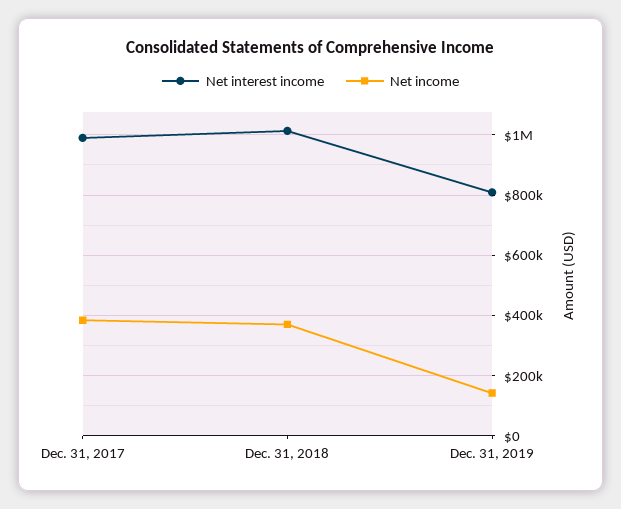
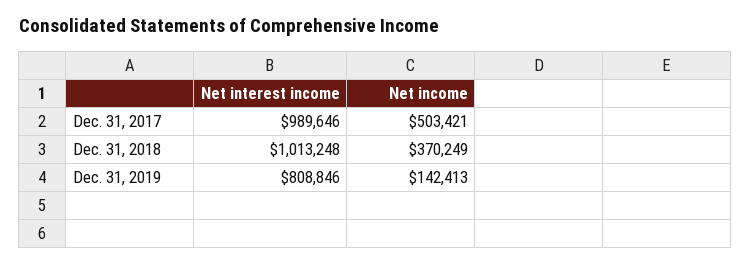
  {
    "Net interest income": {
      "Dec. 31, 2017": 989646,
      "Dec. 31, 2018": 1013248,
      "Dec. 31, 2019": 808846
    },
    "Net income": {
-     "Dec. 31, 2017": 380000,
+     "Dec. 31, 2017": 503421,
      "Dec. 31, 2018": 370249,
      "Dec. 31, 2019": 142413
    }
  }

